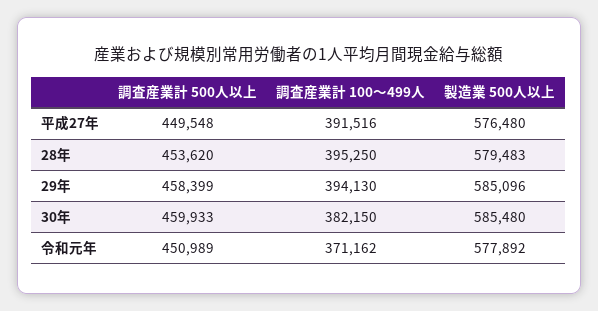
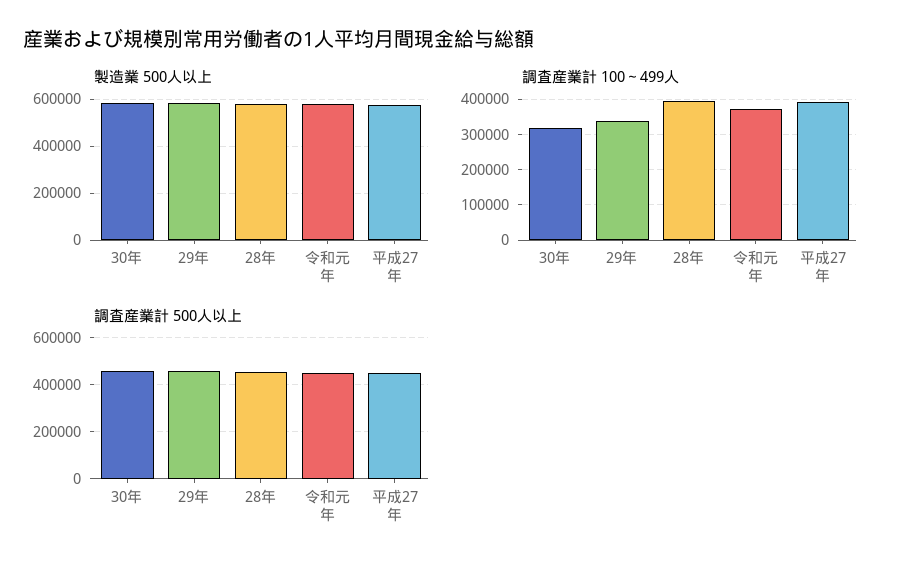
  {
    "調査産業計 500人以上": {
      "平成27年": 449548,
      "28年": 453620,
      "29年": 458399,
      "30年": 459933,
      "令和元年": 450989
    },
    "調査産業計 100～499人": {
      "平成27年": 391516,
      "28年": 395250,
-     "29年": 394130,
+     "29年": 340000,
-     "30年": 382150,
+     "30年": 320000,
      "令和元年": 371162
    },
    "製造業 500人以上": {
      "平成27年": 576480,
      "28年": 579483,
      "29年": 585096,
      "30年": 585480,
      "令和元年": 577892
    }
  }

